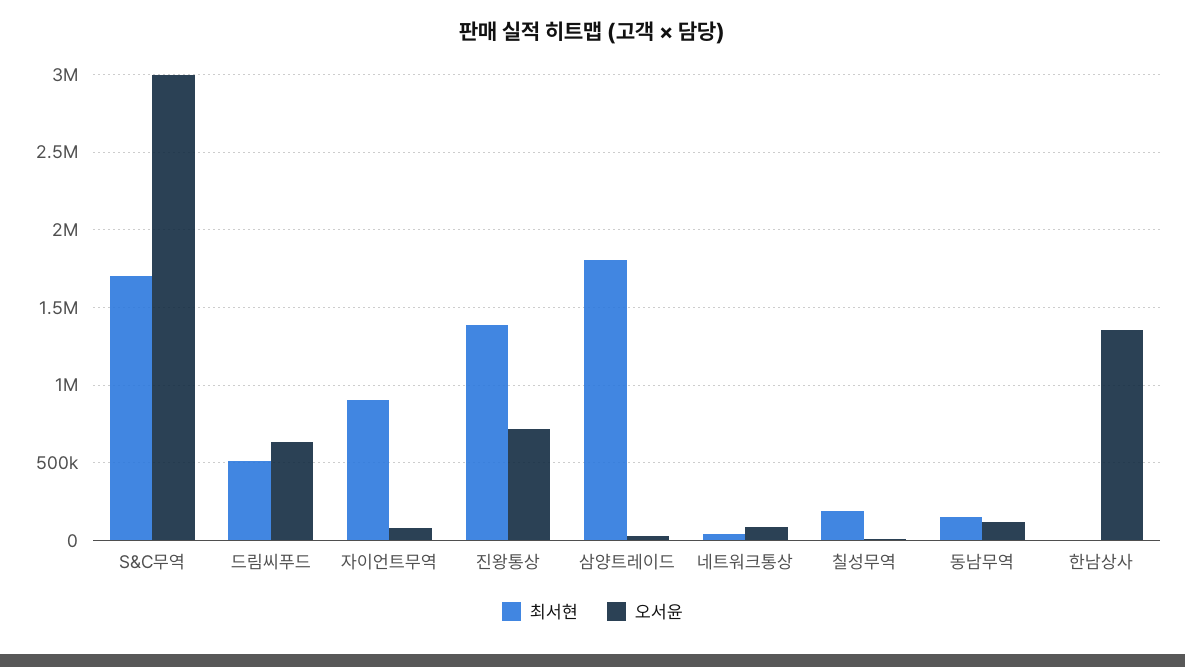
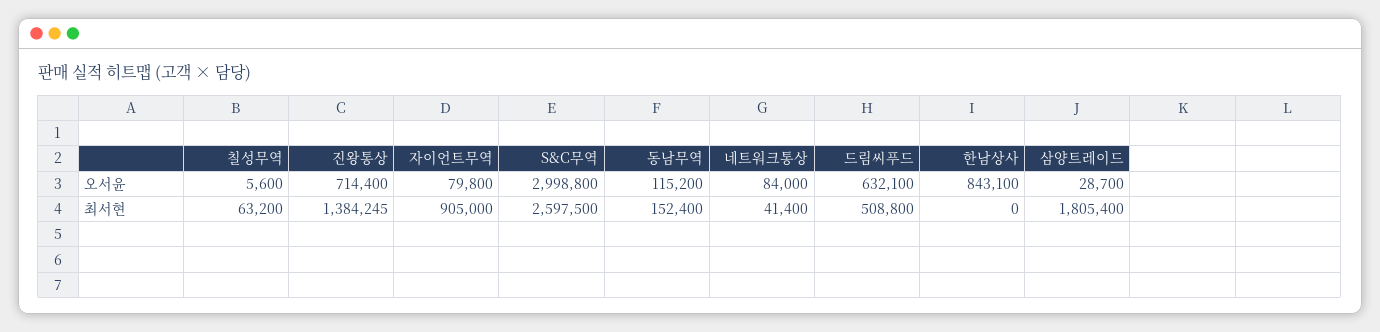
  {
    "최서현": {
-     "S&C무역": 1700000,
+     "S&C무역": 2597500,
      "드림씨푸드": 508800,
      "자이언트무역": 905000,
      "진왕통상": 1384245,
      "삼양트레이드": 1805400,
      "네트워크통상": 41400,
-     "칠성무역": 200000,
+     "칠성무역": 63200,
      "동남무역": 152400,
      "한남상사": 0
    },
    "오서윤": {
      "S&C무역": 2998800,
      "드림씨푸드": 632100,
      "자이언트무역": 79800,
      "진왕통상": 714400,
      "삼양트레이드": 28700,
      "네트워크통상": 84000,
      "칠성무역": 5600,
      "동남무역": 115200,
-     "한남상사": 1350000
+     "한남상사": 843100
    }
  }

